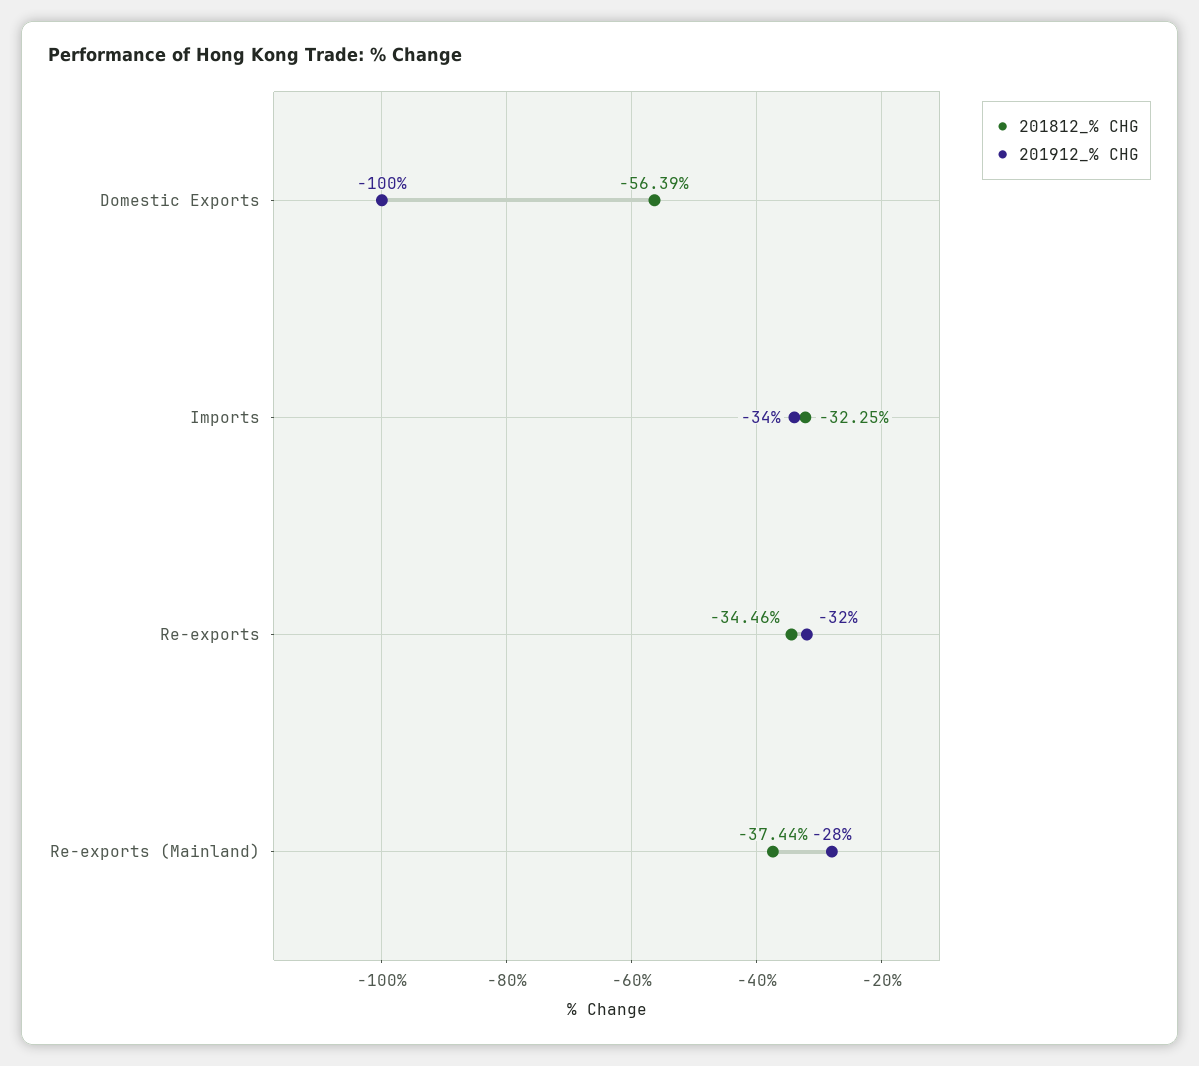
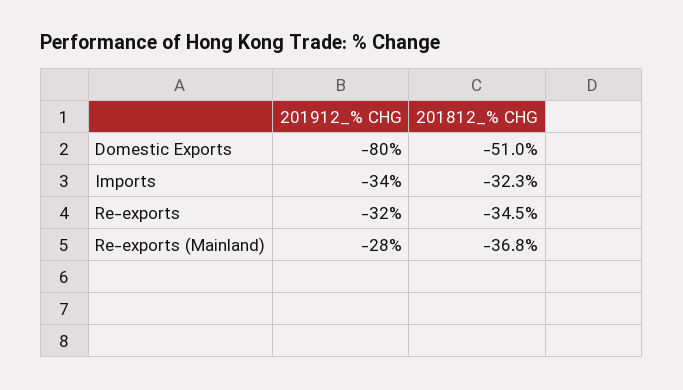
  {
    "201812_% CHG": {
-     "Domestic Exports": -56.39,
+     "Domestic Exports": -51,
      "Imports": -32.25,
      "Re-exports": -34.46,
-     "Re-exports (Mainland)": -37.44
+     "Re-exports (Mainland)": -36.8
    },
    "201912_% CHG": {
-     "Domestic Exports": -100,
+     "Domestic Exports": -80,
      "Imports": -34,
      "Re-exports": -32,
      "Re-exports (Mainland)": -28
    }
  }

